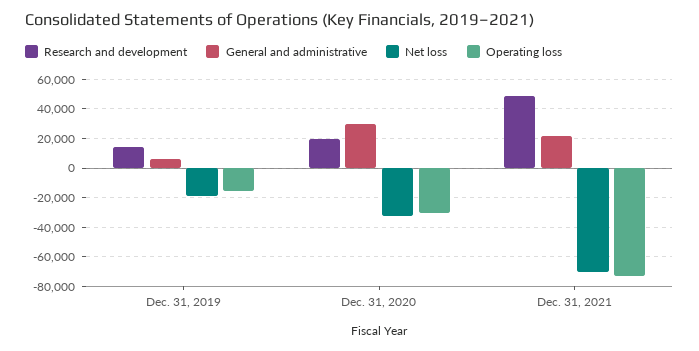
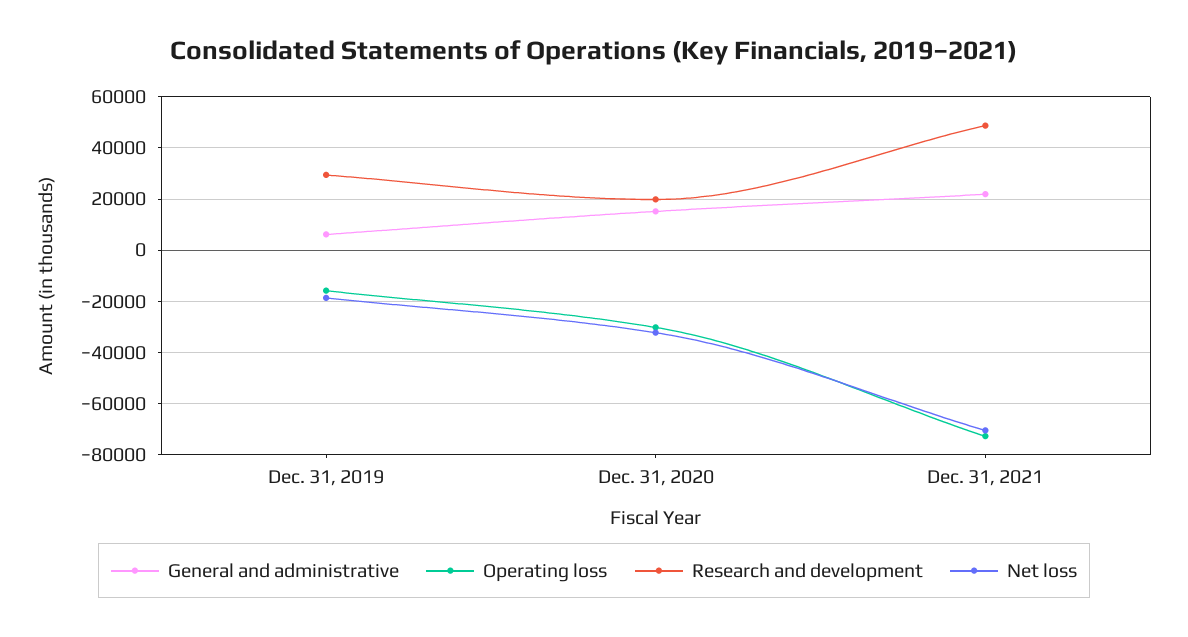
  {
    "Research and development": {
-     "Dec. 31, 2019": 15000,
+     "Dec. 31, 2019": 30000,
      "Dec. 31, 2020": 20000,
      "Dec. 31, 2021": 47500
    },
    "General and administrative": {
      "Dec. 31, 2019": 5000,
-     "Dec. 31, 2020": 30000,
+     "Dec. 31, 2020": 15000,
      "Dec. 31, 2021": 22500
    },
    "Net loss": {
      "Dec. 31, 2019": -17500,
      "Dec. 31, 2020": -32500,
      "Dec. 31, 2021": -70000
    },
    "Operating loss": {
      "Dec. 31, 2019": -15000,
      "Dec. 31, 2020": -30000,
      "Dec. 31, 2021": -72500
    }
  }

